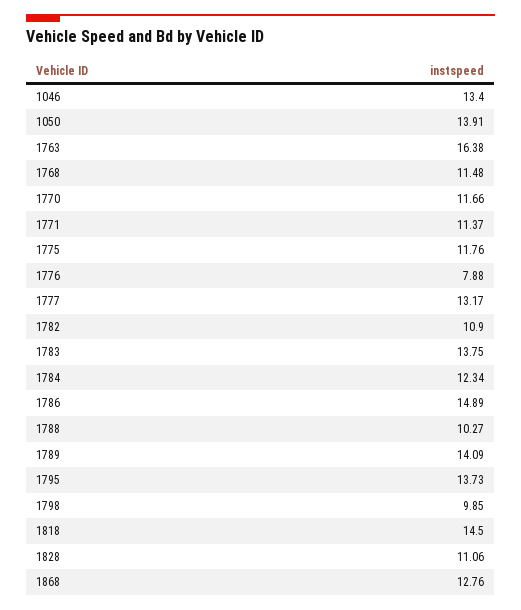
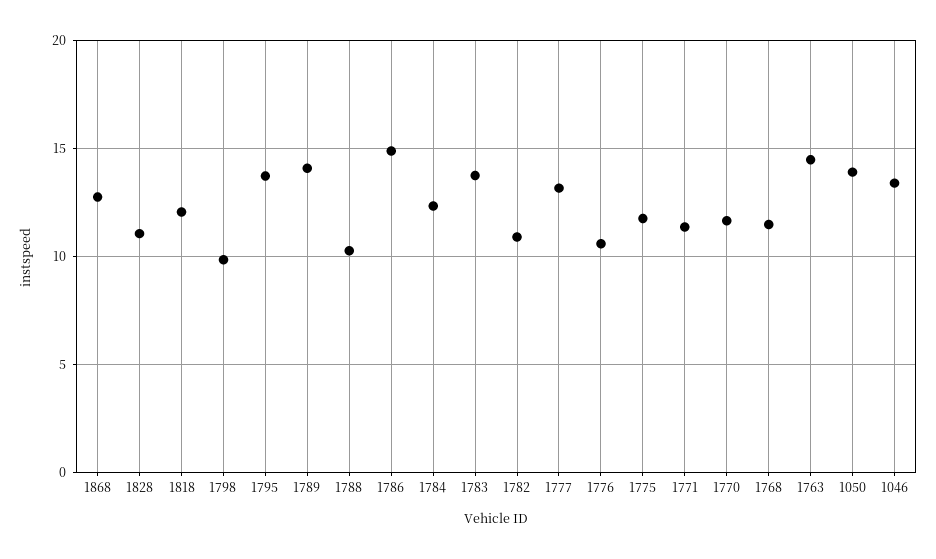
  {
    "1046": 13.4,
    "1050": 13.91,
-   "1763": 16.38,
+   "1763": 14.5,
    "1768": 11.48,
    "1770": 11.66,
    "1771": 11.37,
    "1775": 11.76,
-   "1776": 7.88,
+   "1776": 10.5,
    "1777": 13.17,
    "1782": 10.9,
    "1783": 13.75,
    "1784": 12.34,
    "1786": 14.89,
    "1788": 10.27,
    "1789": 14.09,
    "1795": 13.73,
    "1798": 9.85,
-   "1818": 14.5,
+   "1818": 12,
    "1828": 11.06,
    "1868": 12.76
  }

